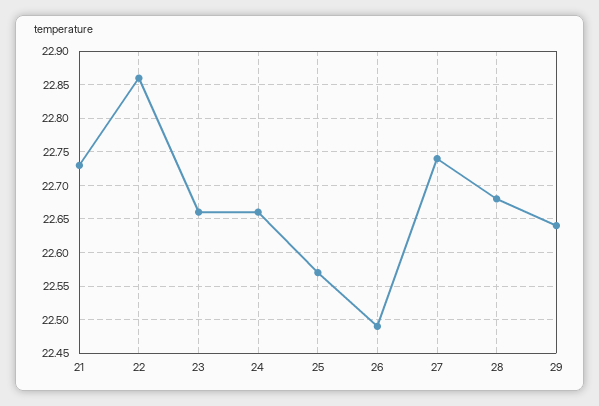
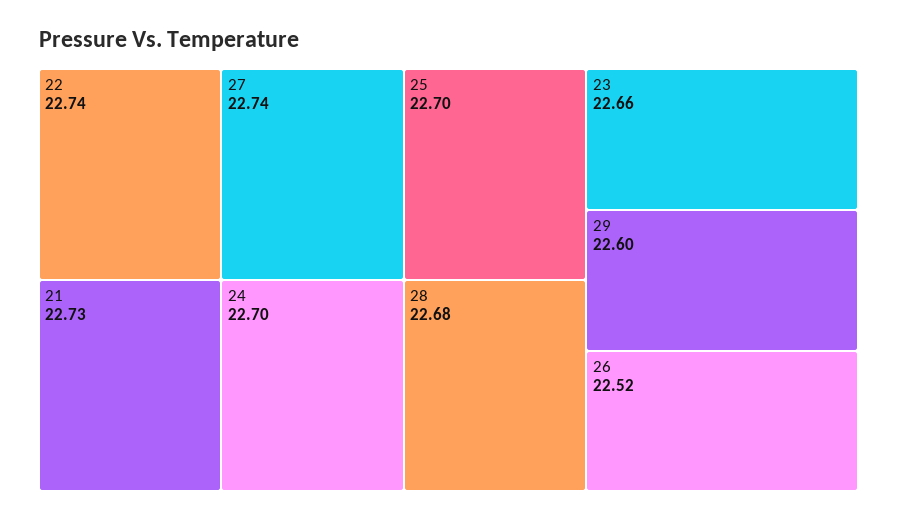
  {
    "21": 22.73,
-   "22": 22.86,
+   "22": 22.74,
    "23": 22.66,
-   "24": 22.66,
+   "24": 22.7,
-   "25": 22.57,
+   "25": 22.7,
-   "26": 22.49,
+   "26": 22.52,
    "27": 22.74,
    "28": 22.68,
-   "29": 22.64
+   "29": 22.6
  }

